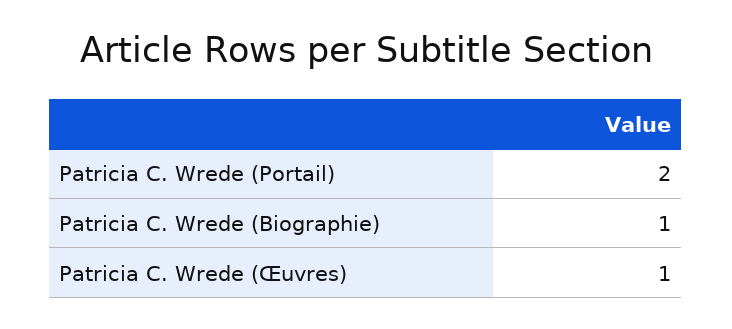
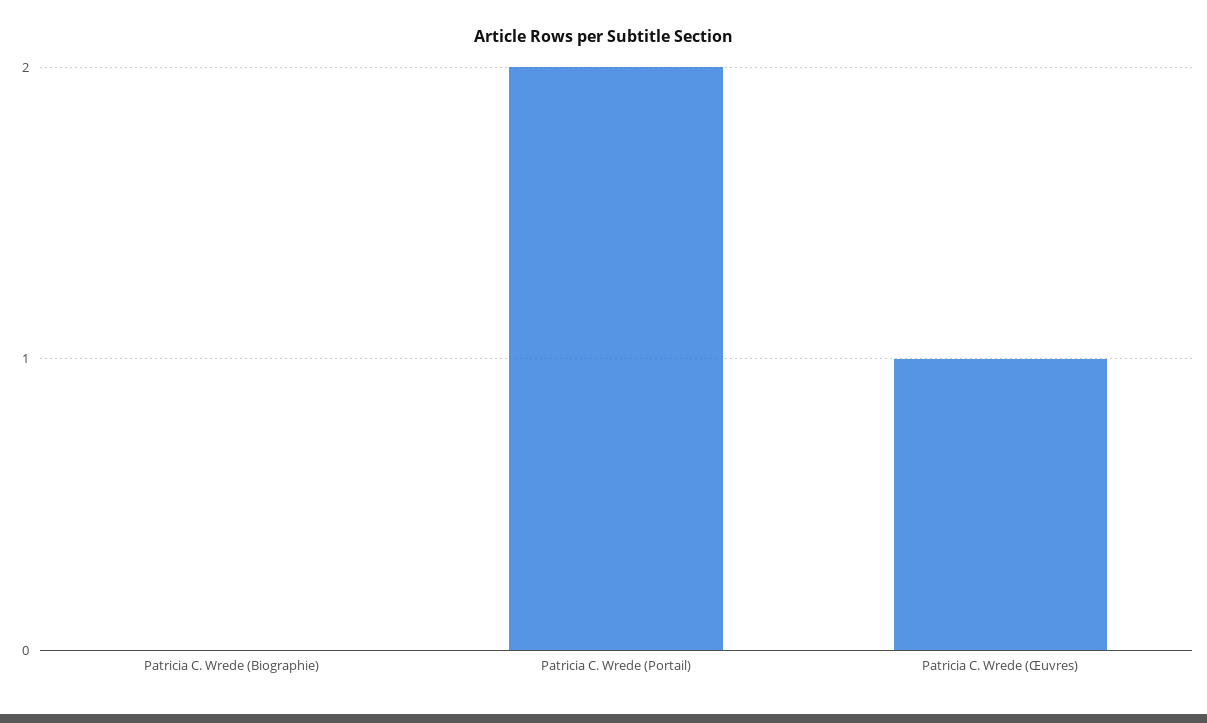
  {
    "Patricia C. Wrede (Portail)": 2,
-   "Patricia C. Wrede (Biographie)": 1,
+   "Patricia C. Wrede (Biographie)": 0,
    "Patricia C. Wrede (Œuvres)": 1
  }

